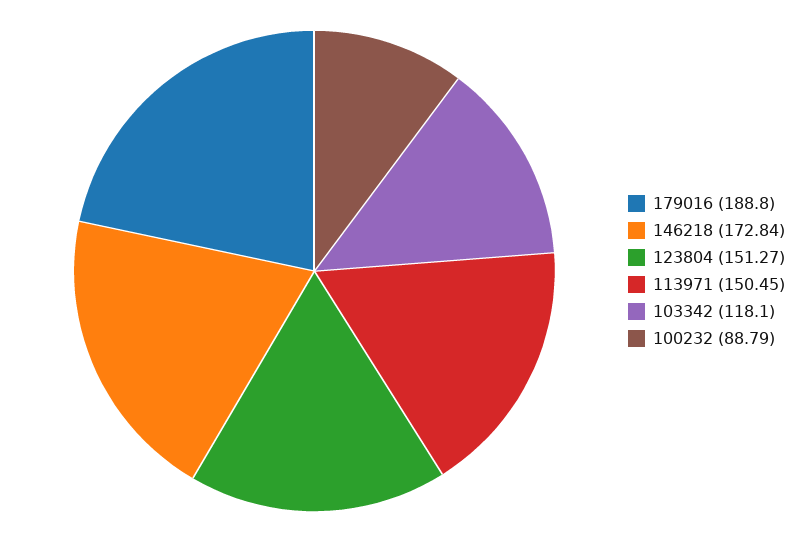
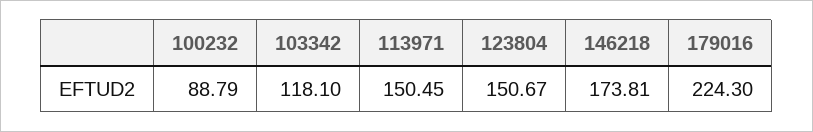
  {
-   "179016": 188.8,
+   "179016": 224.3,
-   "146218": 172.84,
+   "146218": 173.81,
-   "123804": 151.27,
+   "123804": 150.67,
    "113971": 150.45,
    "103342": 118.1,
    "100232": 88.79
  }

